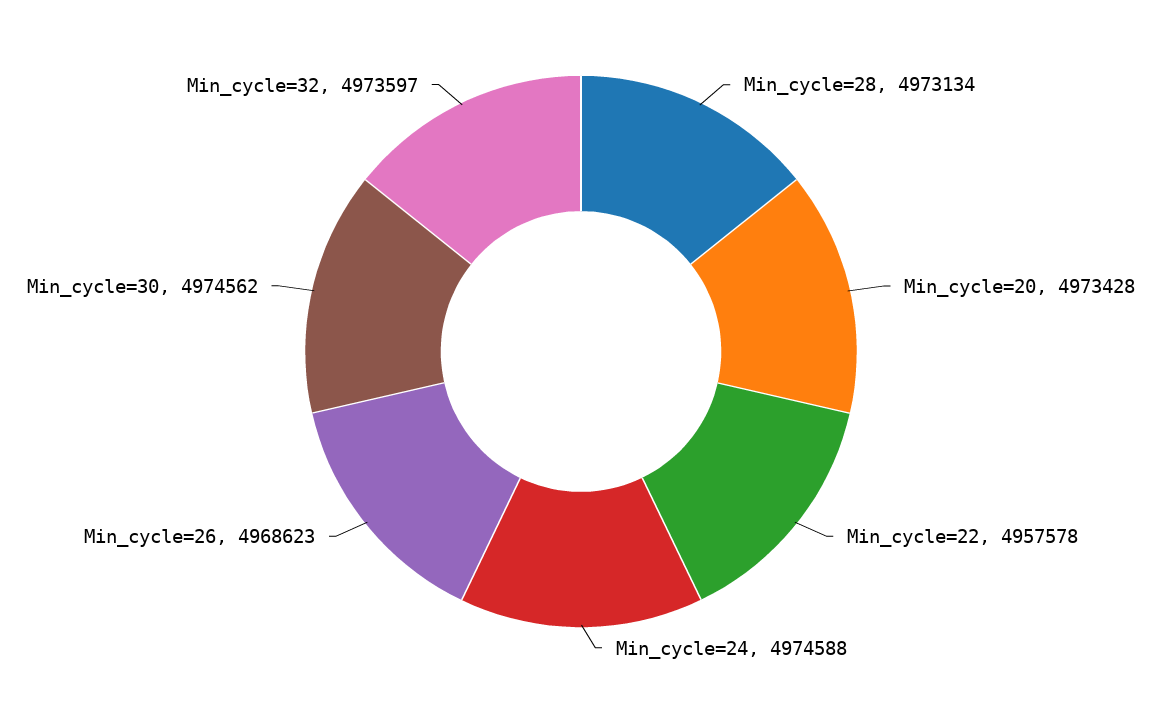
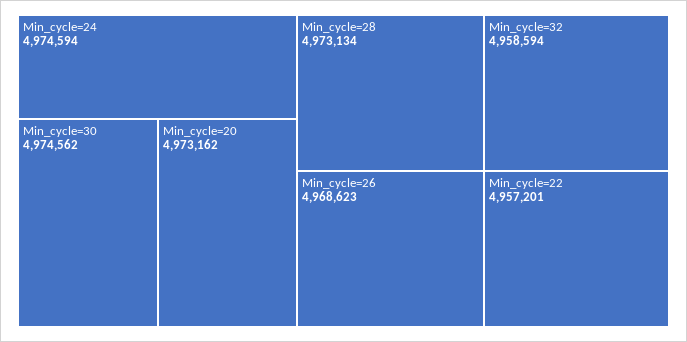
  {
    "Min_cycle=28": 4973134,
-   "Min_cycle=20": 4973428,
+   "Min_cycle=20": 4973162,
-   "Min_cycle=22": 4957578,
+   "Min_cycle=22": 4957201,
-   "Min_cycle=24": 4974588,
+   "Min_cycle=24": 4974594,
    "Min_cycle=26": 4968623,
    "Min_cycle=30": 4974562,
-   "Min_cycle=32": 4973597
+   "Min_cycle=32": 4958594
  }

